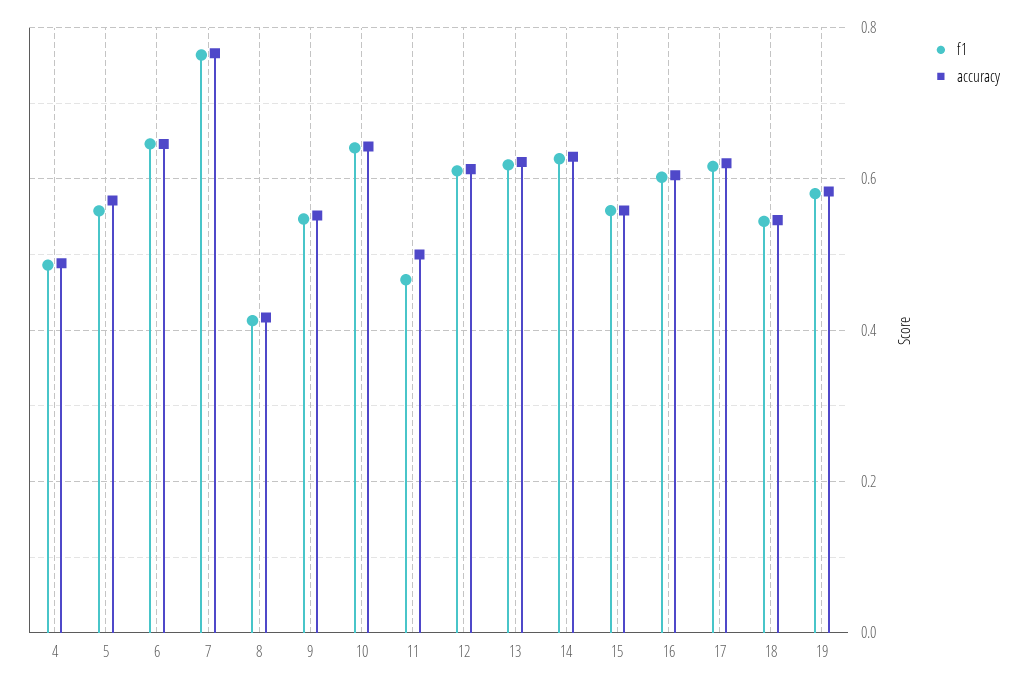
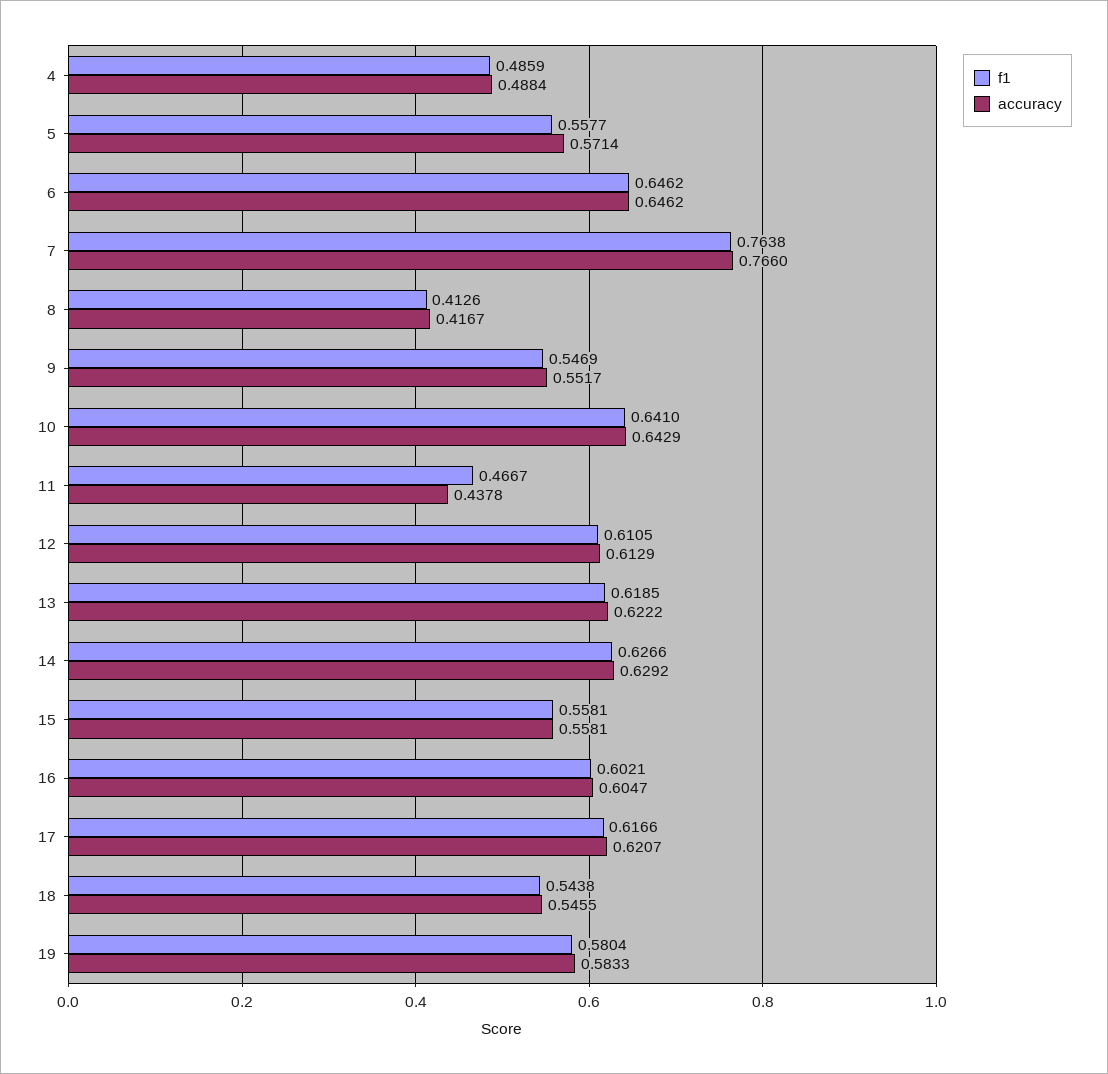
  {
    "f1": {
      "4": 0.4859,
      "5": 0.5577,
      "6": 0.6462,
      "7": 0.7638,
      "8": 0.4126,
      "9": 0.5469,
      "10": 0.641,
      "11": 0.4667,
      "12": 0.6105,
      "13": 0.6185,
      "14": 0.6266,
      "15": 0.5581,
      "16": 0.6021,
      "17": 0.6166,
      "18": 0.5438,
      "19": 0.5804
    },
    "accuracy": {
      "4": 0.4884,
      "5": 0.5714,
      "6": 0.6462,
      "7": 0.766,
      "8": 0.4167,
      "9": 0.5517,
      "10": 0.6429,
-     "11": 0.5,
+     "11": 0.4378,
      "12": 0.6129,
      "13": 0.6222,
      "14": 0.6292,
      "15": 0.5581,
      "16": 0.6047,
      "17": 0.6207,
      "18": 0.5455,
      "19": 0.5833
    }
  }

